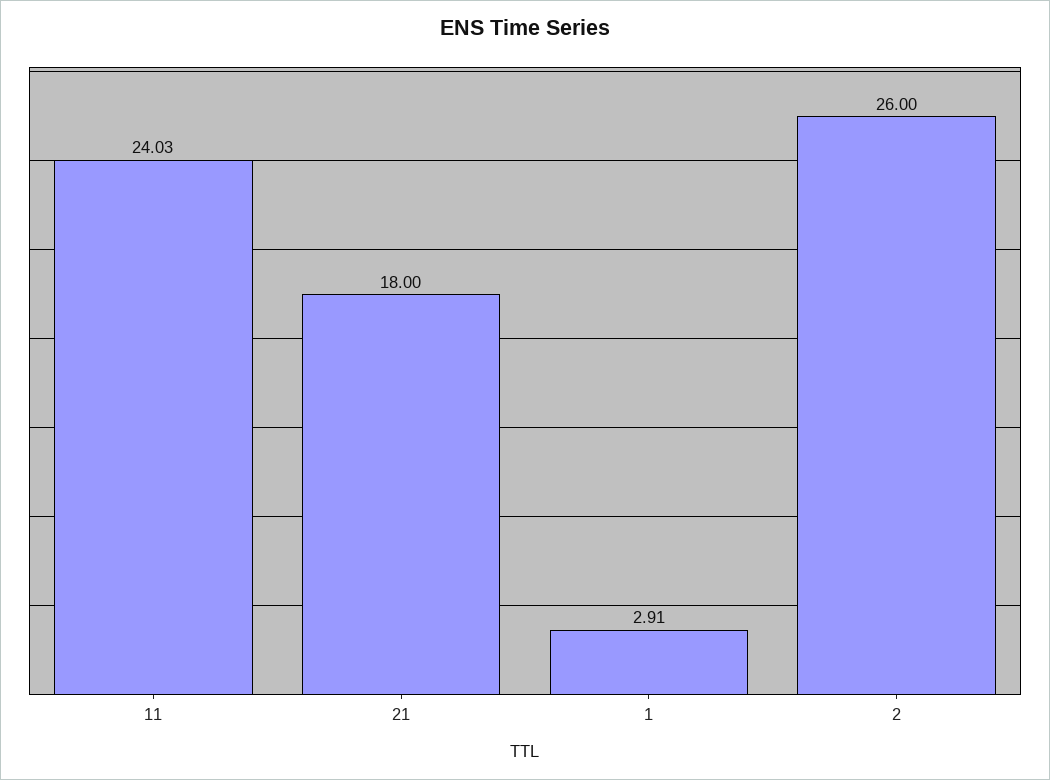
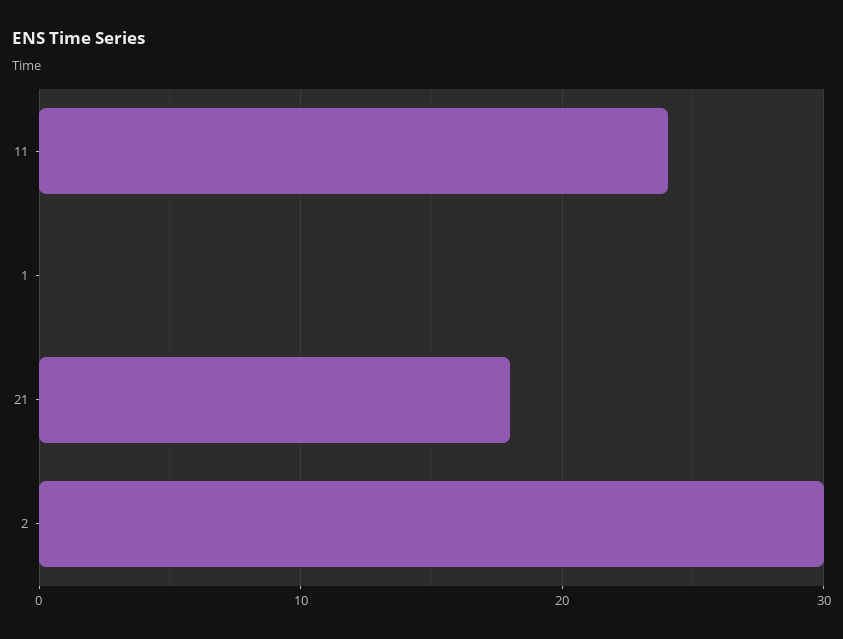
  {
    "11": 24.03,
    "21": 18,
-   "1": 2.91,
+   "1": 0,
-   "2": 26
+   "2": 30
  }

